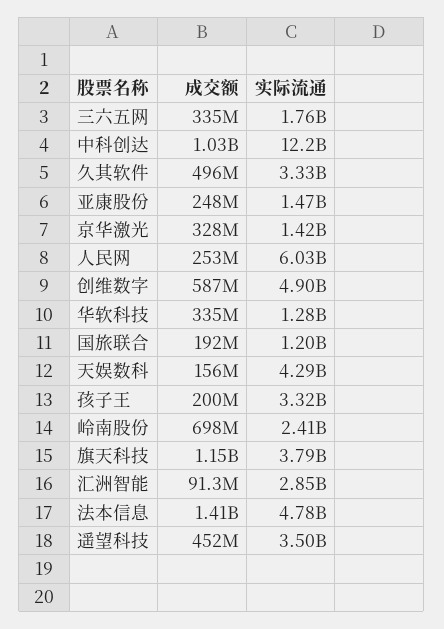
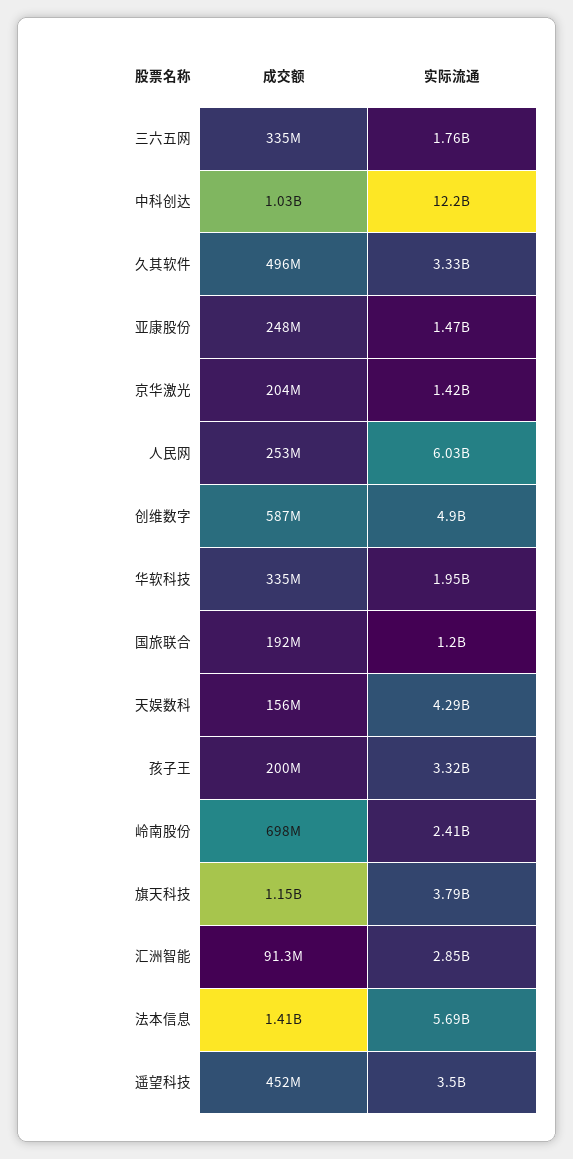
  {
    "成交额": {
      "三六五网": 335000000,
      "中科创达": 1030000000,
      "久其软件": 496000000,
      "亚康股份": 248000000,
-     "京华激光": 328000000,
+     "京华激光": 204000000,
      "人民网": 253000000,
      "创维数字": 587000000,
      "华软科技": 335000000,
      "国旅联合": 192000000,
      "天娱数科": 156000000,
      "孩子王": 200000000,
      "岭南股份": 698000000,
      "旗天科技": 1150000000,
      "汇洲智能": 91300000,
      "法本信息": 1410000000,
      "遥望科技": 452000000
    },
    "实际流通": {
      "三六五网": 1760000000,
      "中科创达": 12200000000,
      "久其软件": 3330000000,
      "亚康股份": 1470000000,
      "京华激光": 1420000000,
      "人民网": 6030000000,
      "创维数字": 4900000000,
-     "华软科技": 1280000000,
+     "华软科技": 1950000000,
      "国旅联合": 1200000000,
      "天娱数科": 4290000000,
      "孩子王": 3320000000,
      "岭南股份": 2410000000,
      "旗天科技": 3790000000,
      "汇洲智能": 2850000000,
-     "法本信息": 4780000000,
+     "法本信息": 5690000000,
      "遥望科技": 3500000000
    }
  }

